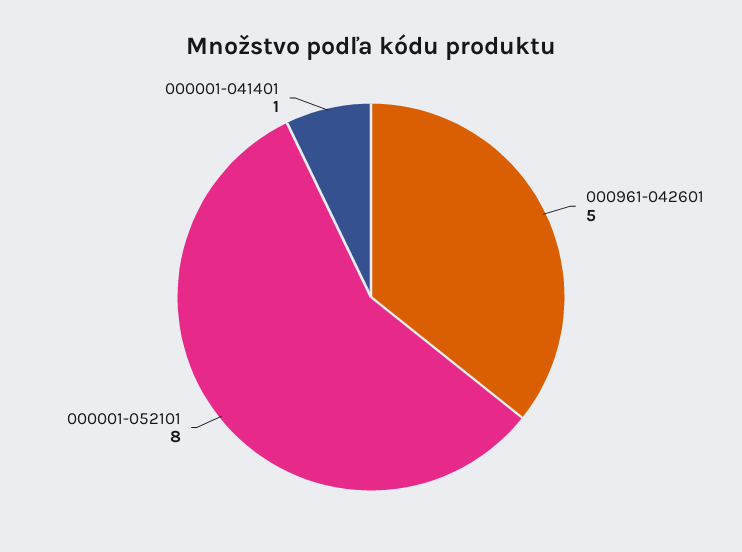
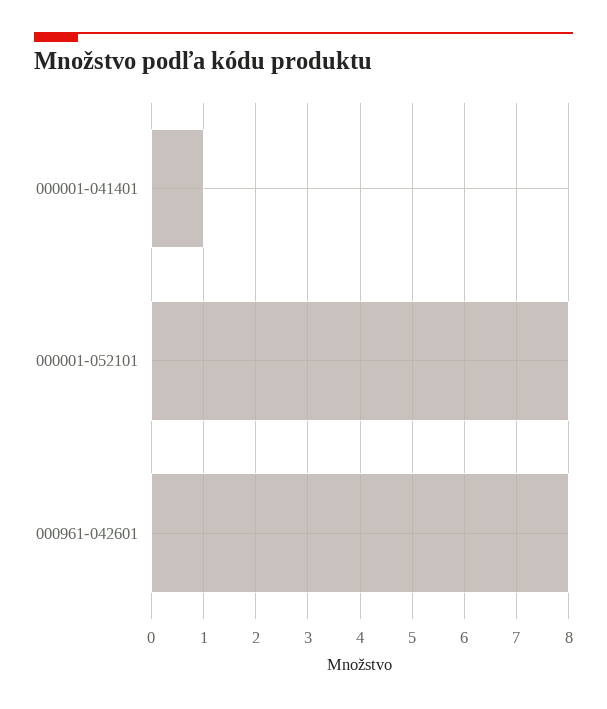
  {
-   "000961-042601": 5,
+   "000961-042601": 8,
    "000001-052101": 8,
    "000001-041401": 1
  }

